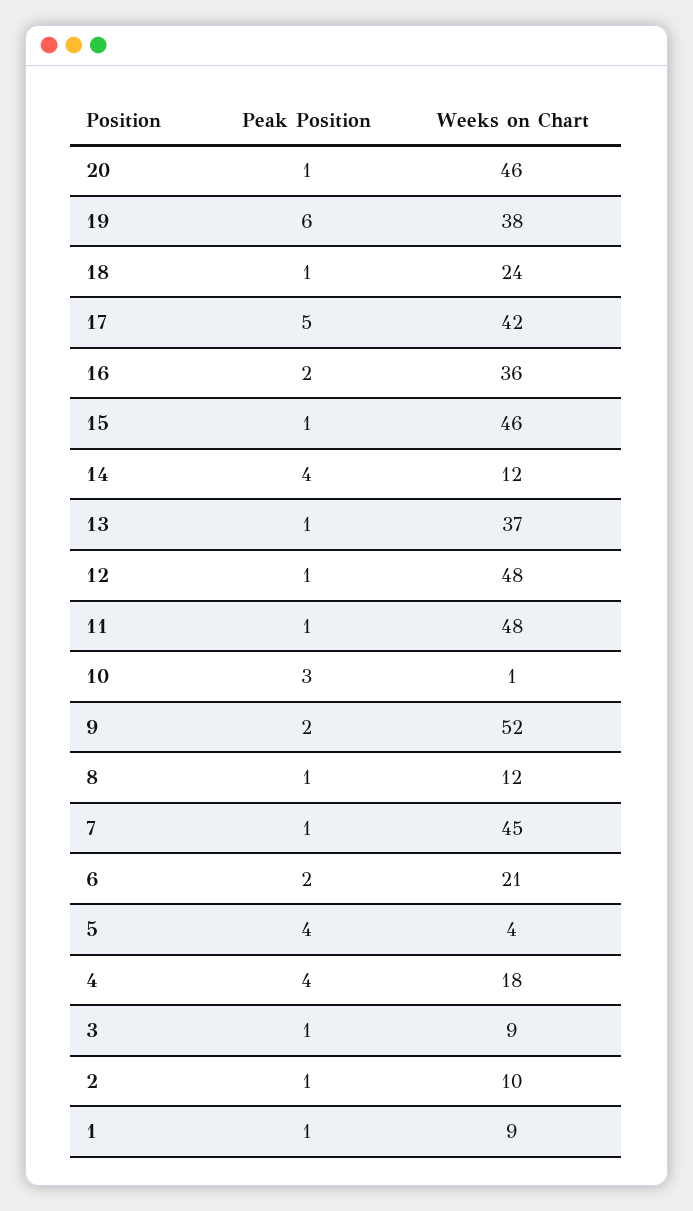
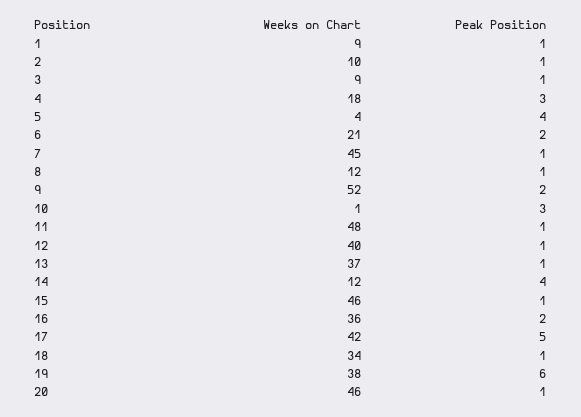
  {
    "Peak Position": {
      "20": 1,
      "19": 6,
      "18": 1,
      "17": 5,
      "16": 2,
      "15": 1,
      "14": 4,
      "13": 1,
      "12": 1,
      "11": 1,
      "10": 3,
      "9": 2,
      "8": 1,
      "7": 1,
      "6": 2,
      "5": 4,
-     "4": 4,
+     "4": 3,
      "3": 1,
      "2": 1,
      "1": 1
    },
    "Weeks on Chart": {
      "20": 46,
      "19": 38,
-     "18": 24,
+     "18": 34,
      "17": 42,
      "16": 36,
      "15": 46,
      "14": 12,
      "13": 37,
-     "12": 48,
+     "12": 40,
      "11": 48,
      "10": 1,
      "9": 52,
      "8": 12,
      "7": 45,
      "6": 21,
      "5": 4,
      "4": 18,
      "3": 9,
      "2": 10,
      "1": 9
    }
  }

